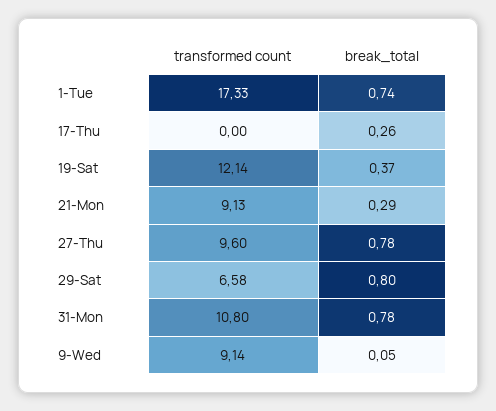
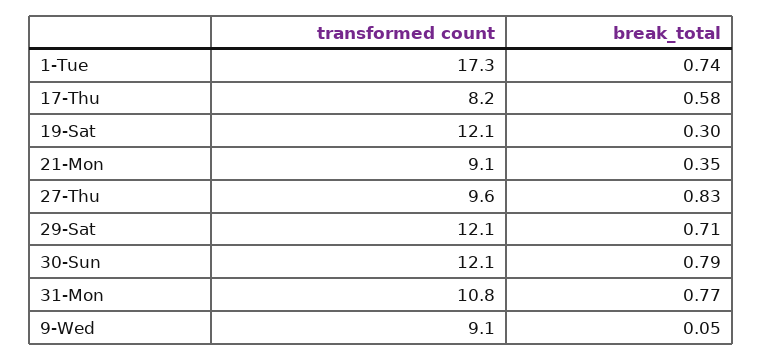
  {
    "transformed count": {
      "1-Tue": 17.33,
-     "17-Thu": 0,
+     "17-Thu": 8.2,
      "19-Sat": 12.14,
      "21-Mon": 9.13,
      "27-Thu": 9.6,
-     "29-Sat": 6.58,
+     "29-Sat": 12.1,
      "31-Mon": 10.8,
-     "9-Wed": 9.14
+     "9-Wed": 9.14,
+     "30-Sun": 12.1
    },
    "break_total": {
      "1-Tue": 0.74,
-     "17-Thu": 0.26,
+     "17-Thu": 0.58,
-     "19-Sat": 0.37,
+     "19-Sat": 0.3,
-     "21-Mon": 0.29,
+     "21-Mon": 0.35,
-     "27-Thu": 0.78,
+     "27-Thu": 0.83,
-     "29-Sat": 0.8,
+     "29-Sat": 0.71,
-     "31-Mon": 0.78,
+     "31-Mon": 0.77,
-     "9-Wed": 0.05
+     "9-Wed": 0.05,
+     "30-Sun": 0.79
    }
  }

